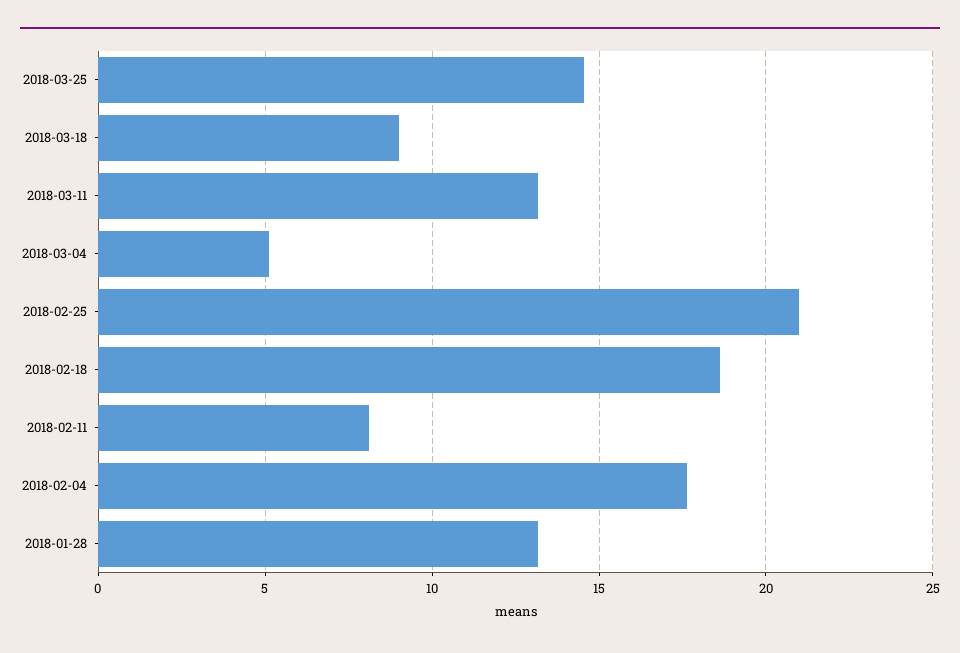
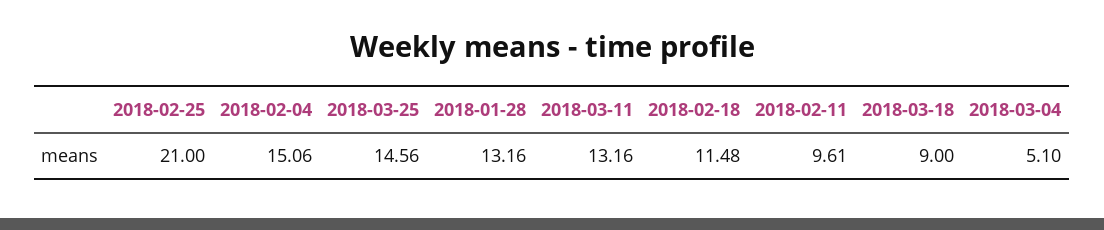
  {
    "2018-03-25": 14.56,
    "2018-03-18": 9,
    "2018-03-11": 13.16,
    "2018-03-04": 5.1,
    "2018-02-25": 21,
-   "2018-02-18": 18.5,
+   "2018-02-18": 11.48,
-   "2018-02-11": 8,
+   "2018-02-11": 9.61,
-   "2018-02-04": 17.5,
+   "2018-02-04": 15.06,
    "2018-01-28": 13.16
  }

